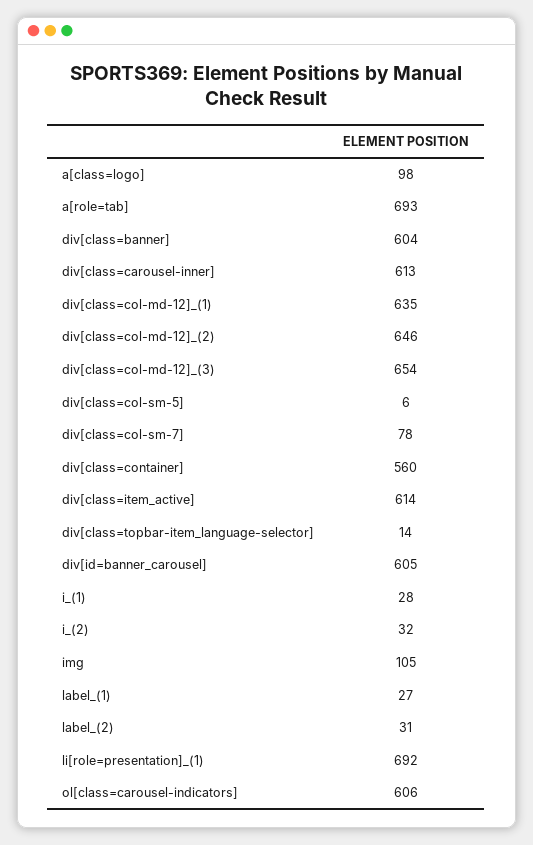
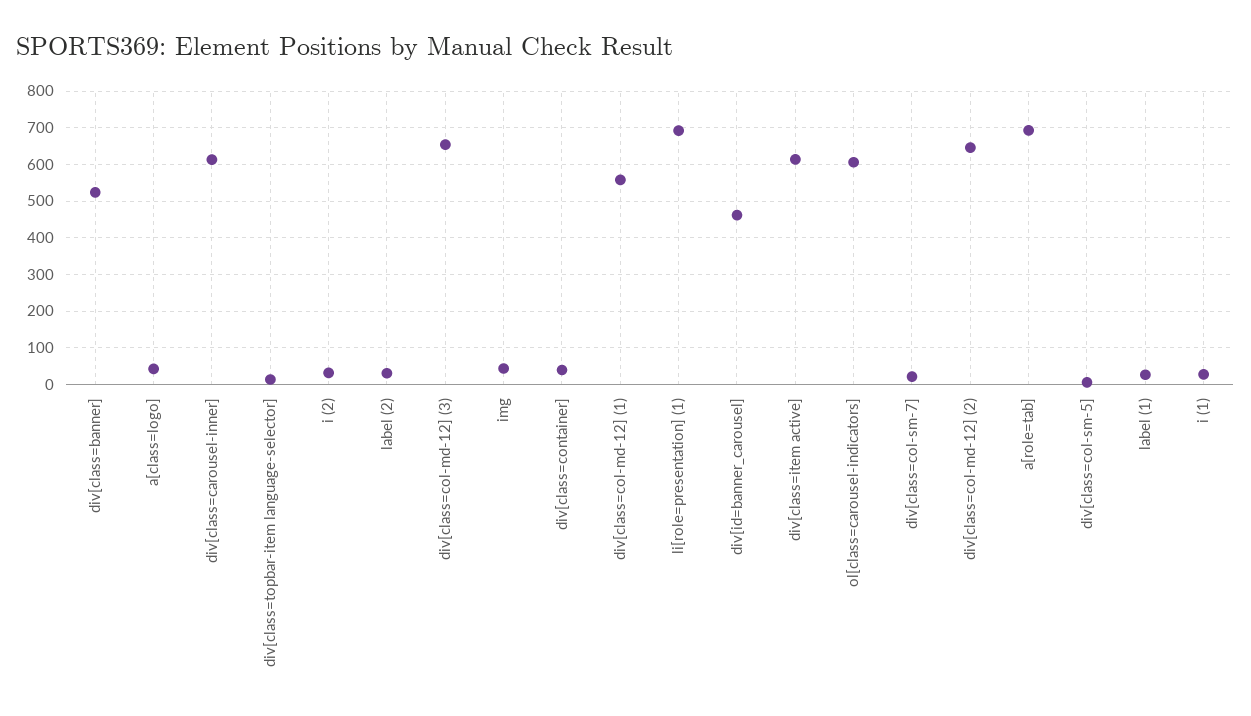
  {
-   "a[class=logo]": 98,
+   "a[class=logo]": 40,
    "a[role=tab]": 693,
-   "div[class=banner]": 604,
+   "div[class=banner]": 520,
    "div[class=carousel-inner]": 613,
-   "div[class=col-md-12]_(1)": 635,
+   "div[class=col-md-12]_(1)": 560,
    "div[class=col-md-12]_(2)": 646,
    "div[class=col-md-12]_(3)": 654,
    "div[class=col-sm-5]": 6,
-   "div[class=col-sm-7]": 78,
+   "div[class=col-sm-7]": 20,
-   "div[class=container]": 560,
+   "div[class=container]": 40,
    "div[class=item_active]": 614,
    "div[class=topbar-item_language-selector]": 14,
-   "div[id=banner_carousel]": 605,
+   "div[id=banner_carousel]": 460,
    "i_(1)": 28,
    "i_(2)": 32,
-   "img": 105,
+   "img": 40,
    "label_(1)": 27,
    "label_(2)": 31,
    "li[role=presentation]_(1)": 692,
    "ol[class=carousel-indicators]": 606
  }

